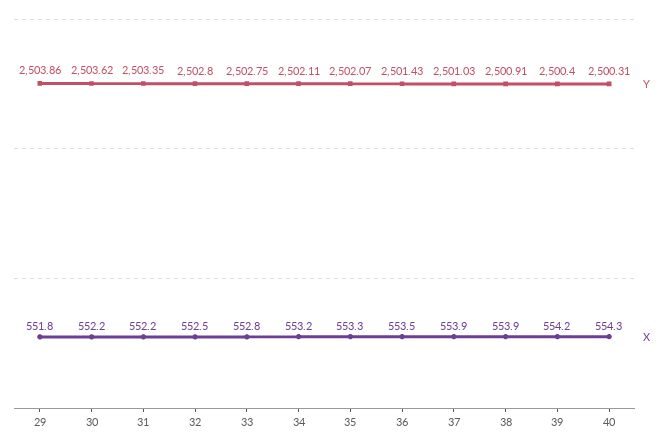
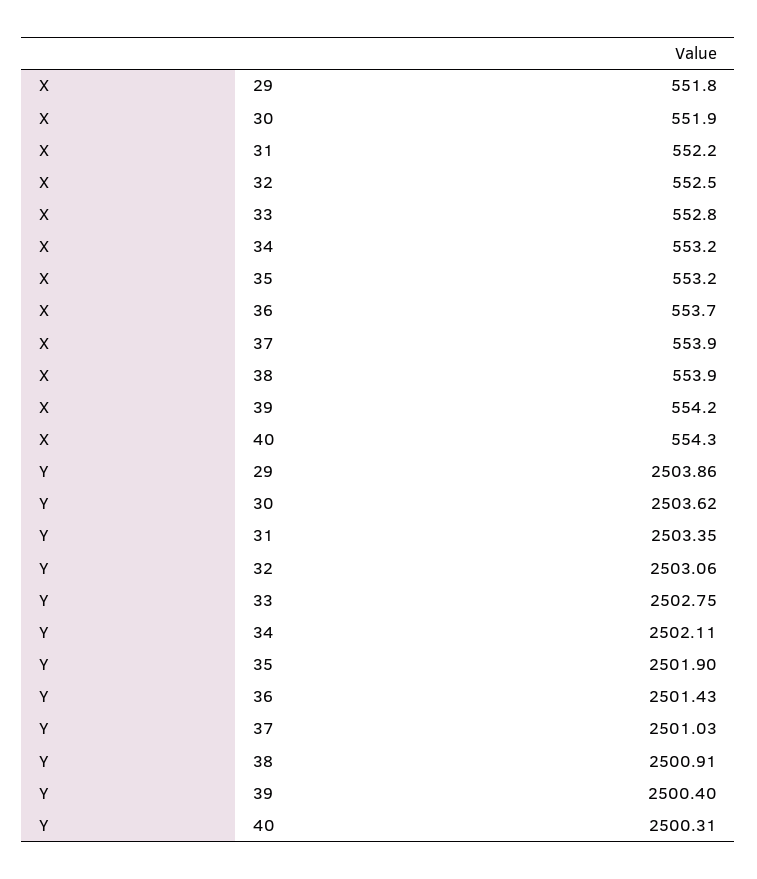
  {
    "Y": {
      "29": 2503.86,
      "30": 2503.62,
      "31": 2503.35,
-     "32": 2502.8,
+     "32": 2503.06,
      "33": 2502.75,
      "34": 2502.11,
-     "35": 2502.07,
+     "35": 2501.9,
      "36": 2501.43,
      "37": 2501.03,
      "38": 2500.91,
      "39": 2500.4,
      "40": 2500.31
    },
    "X": {
      "29": 551.8,
-     "30": 552.2,
+     "30": 551.9,
      "31": 552.2,
      "32": 552.5,
      "33": 552.8,
      "34": 553.2,
-     "35": 553.3,
+     "35": 553.2,
-     "36": 553.5,
+     "36": 553.7,
      "37": 553.9,
      "38": 553.9,
      "39": 554.2,
      "40": 554.3
    }
  }

